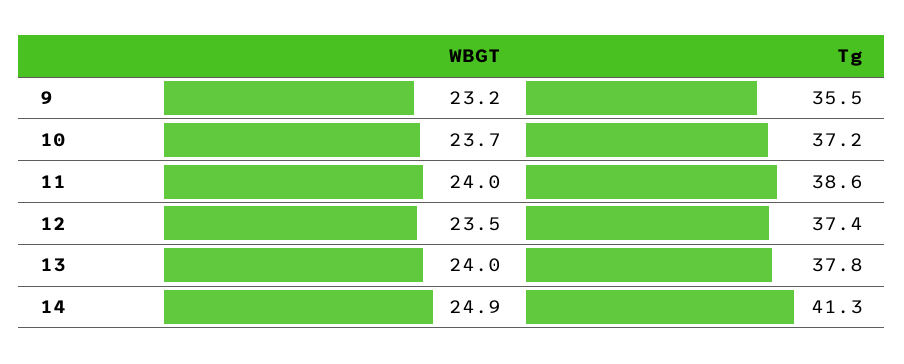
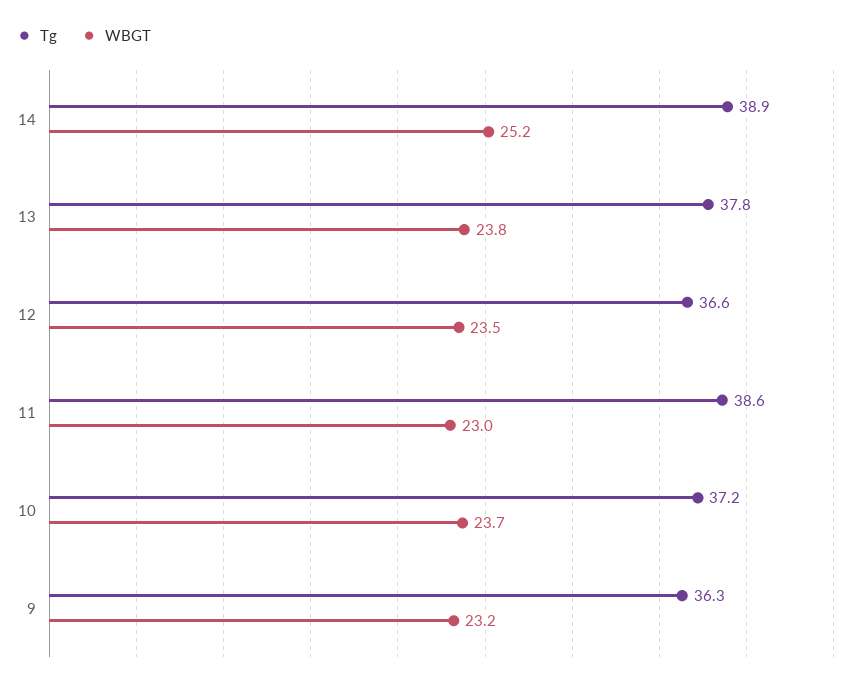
  {
    "WBGT": {
      "9": 23.2,
      "10": 23.7,
-     "11": 24,
+     "11": 23,
      "12": 23.5,
-     "13": 24,
+     "13": 23.8,
-     "14": 24.9
+     "14": 25.2
    },
    "Tg": {
-     "9": 35.5,
+     "9": 36.3,
      "10": 37.2,
      "11": 38.6,
-     "12": 37.4,
+     "12": 36.6,
      "13": 37.8,
-     "14": 41.3
+     "14": 38.9
    }
  }

